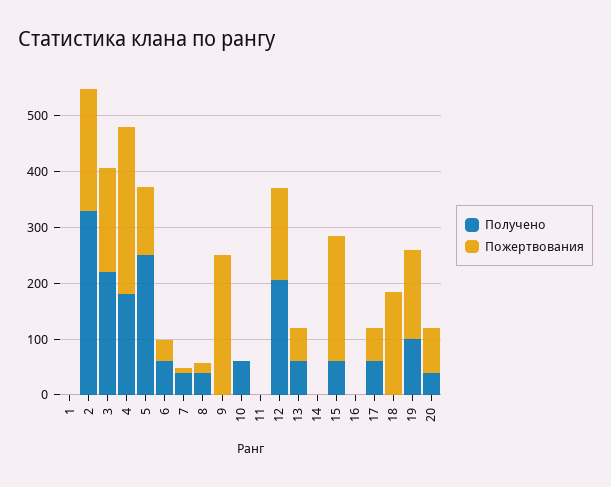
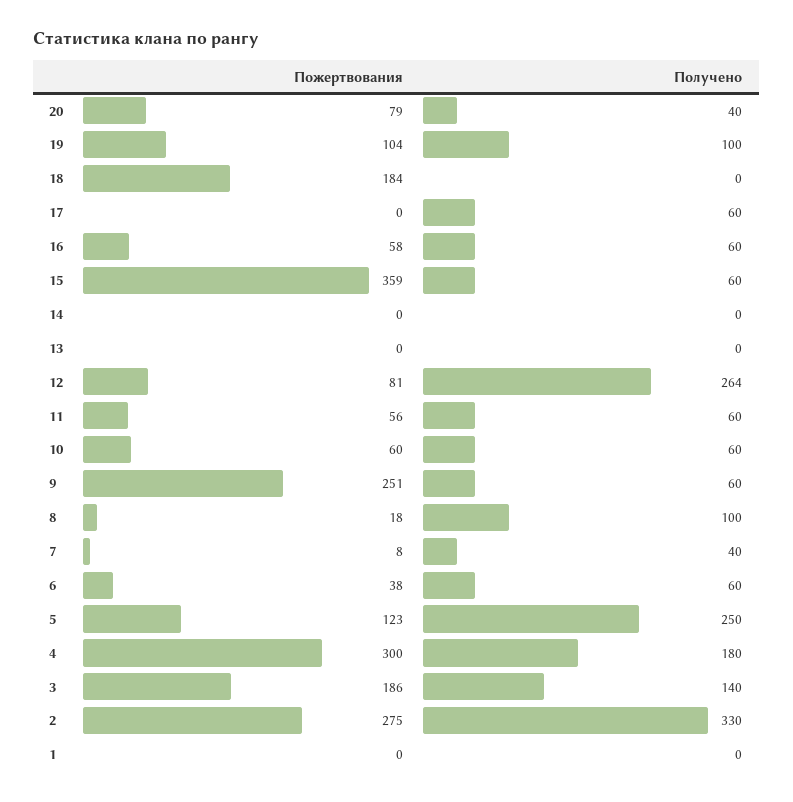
  {
    "Получено": {
      "1": 0,
      "2": 330,
-     "3": 220,
+     "3": 140,
      "4": 180,
      "5": 250,
      "6": 60,
      "7": 40,
-     "8": 40,
+     "8": 100,
-     "9": 0,
+     "9": 60,
      "10": 60,
-     "11": 0,
+     "11": 60,
-     "12": 200,
+     "12": 264,
-     "13": 60,
+     "13": 0,
      "14": 0,
      "15": 60,
-     "16": 0,
+     "16": 60,
      "17": 60,
      "18": 0,
      "19": 100,
      "20": 40
    },
    "Пожертвования": {
      "1": 0,
-     "2": 220,
+     "2": 275,
      "3": 186,
      "4": 300,
      "5": 123,
      "6": 38,
      "7": 8,
      "8": 18,
      "9": 251,
-     "10": 0,
+     "10": 60,
-     "11": 0,
+     "11": 56,
-     "12": 160,
+     "12": 81,
-     "13": 60,
+     "13": 0,
      "14": 0,
-     "15": 220,
+     "15": 359,
-     "16": 0,
+     "16": 58,
-     "17": 60,
+     "17": 0,
      "18": 184,
-     "19": 160,
+     "19": 104,
      "20": 79
    }
  }

